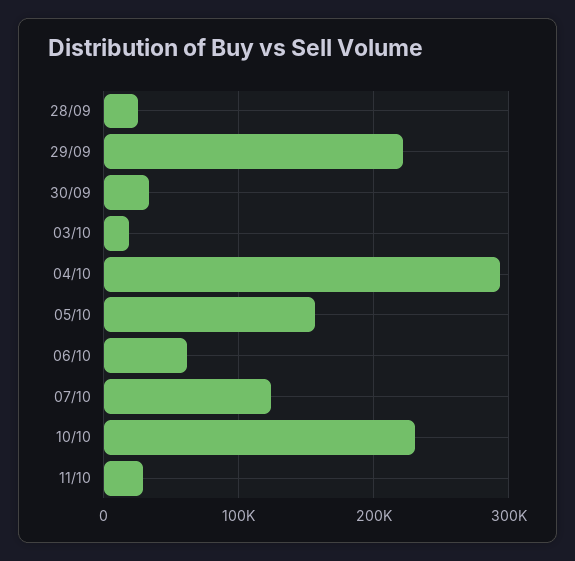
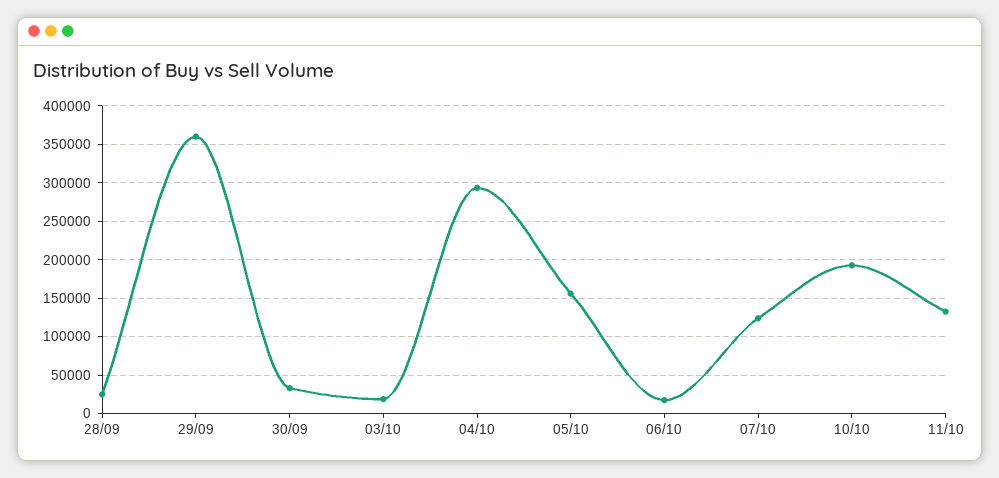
  {
    "28/09": 30000,
-   "29/09": 220000,
+   "29/09": 360000,
    "30/09": 30000,
    "03/10": 20000,
    "04/10": 290000,
    "05/10": 160000,
-   "06/10": 60000,
+   "06/10": 20000,
    "07/10": 120000,
-   "10/10": 230000,
+   "10/10": 190000,
-   "11/10": 30000
+   "11/10": 130000
  }

